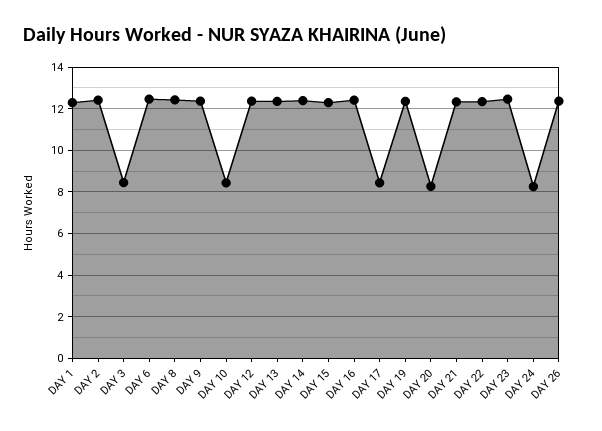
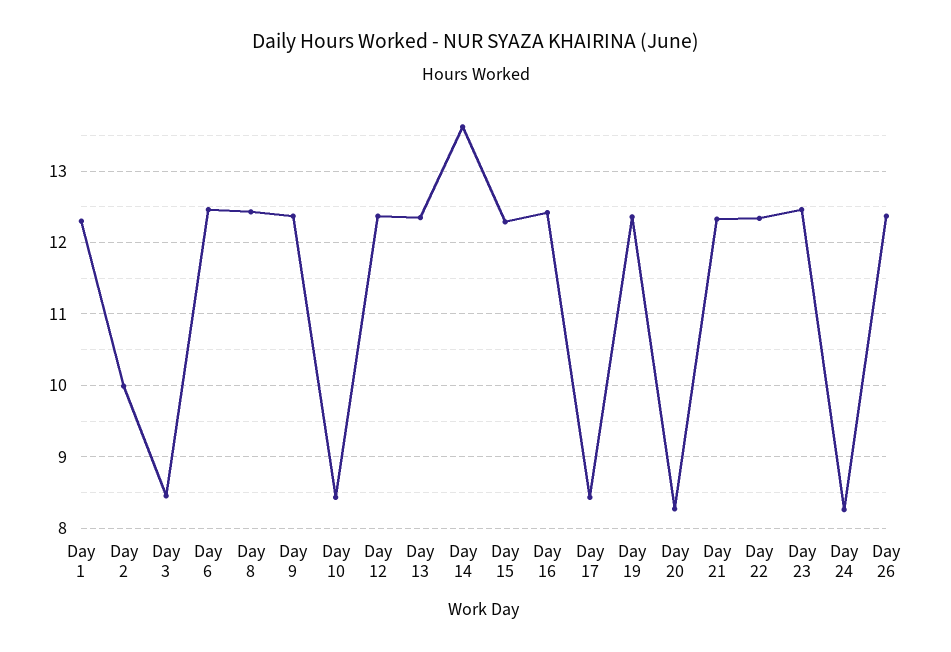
  {
    "DAY 1": 12.3,
-   "DAY 2": 12.5,
+   "DAY 2": 10,
    "DAY 3": 8.5,
    "DAY 6": 12.5,
    "DAY 8": 12.4,
    "DAY 9": 12.4,
    "DAY 10": 8.4,
    "DAY 12": 12.4,
    "DAY 13": 12.4,
-   "DAY 14": 12.5,
+   "DAY 14": 13.6,
    "DAY 15": 12.3,
    "DAY 16": 12.4,
    "DAY 17": 8.4,
    "DAY 19": 12.4,
    "DAY 20": 8.3,
    "DAY 21": 12.3,
    "DAY 22": 12.3,
    "DAY 23": 12.5,
    "DAY 24": 8.3,
    "DAY 26": 12.4
  }

